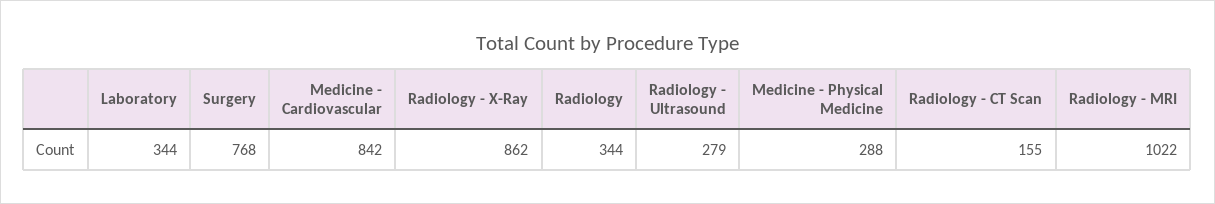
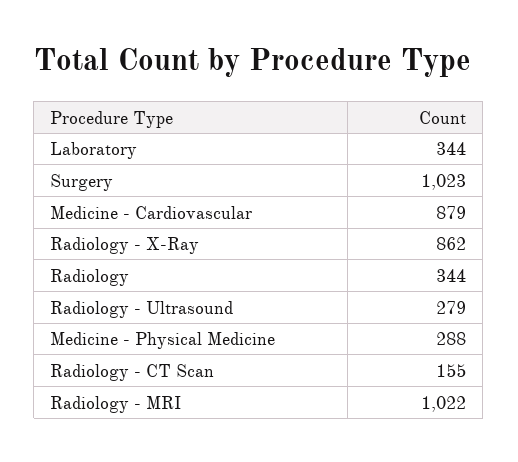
  {
    "Laboratory": 344,
-   "Surgery": 768,
+   "Surgery": 1023,
-   "Medicine - Cardiovascular": 842,
+   "Medicine - Cardiovascular": 879,
    "Radiology - X-Ray": 862,
    "Radiology": 344,
    "Radiology - Ultrasound": 279,
    "Medicine - Physical Medicine": 288,
    "Radiology - CT Scan": 155,
    "Radiology - MRI": 1022
  }

